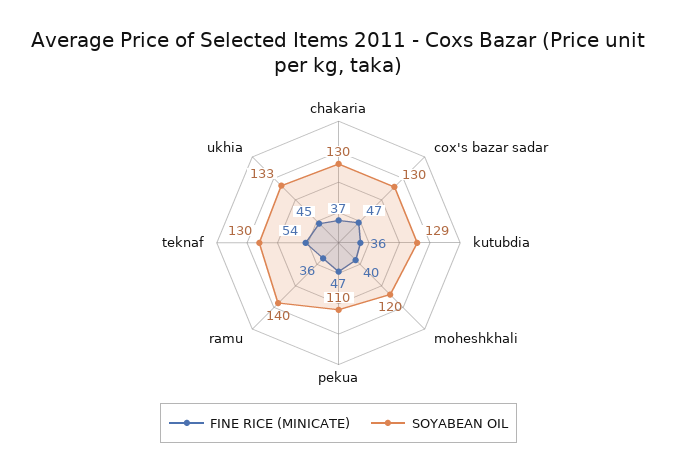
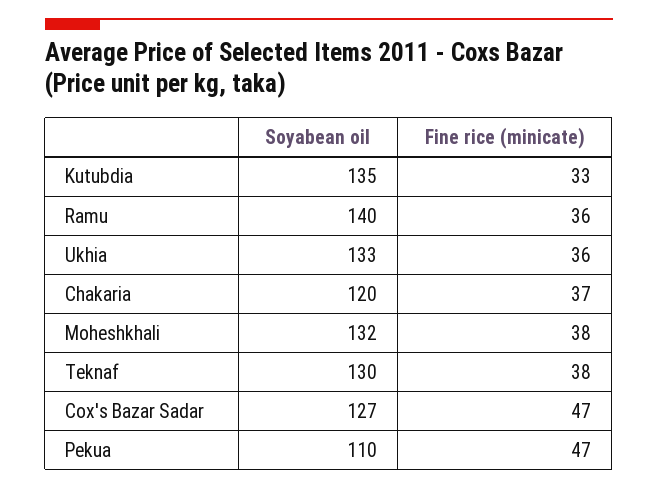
  {
    "FINE RICE (MINICATE)": {
      "chakaria": 37,
      "cox's bazar sadar": 47,
-     "kutubdia": 36,
+     "kutubdia": 33,
-     "moheshkhali": 40,
+     "moheshkhali": 38,
      "pekua": 47,
      "ramu": 36,
-     "teknaf": 54,
+     "teknaf": 38,
-     "ukhia": 45
+     "ukhia": 36
    },
    "SOYABEAN OIL": {
-     "chakaria": 130,
+     "chakaria": 120,
-     "cox's bazar sadar": 130,
+     "cox's bazar sadar": 127,
-     "kutubdia": 129,
+     "kutubdia": 135,
-     "moheshkhali": 120,
+     "moheshkhali": 132,
      "pekua": 110,
      "ramu": 140,
      "teknaf": 130,
      "ukhia": 133
    }
  }

